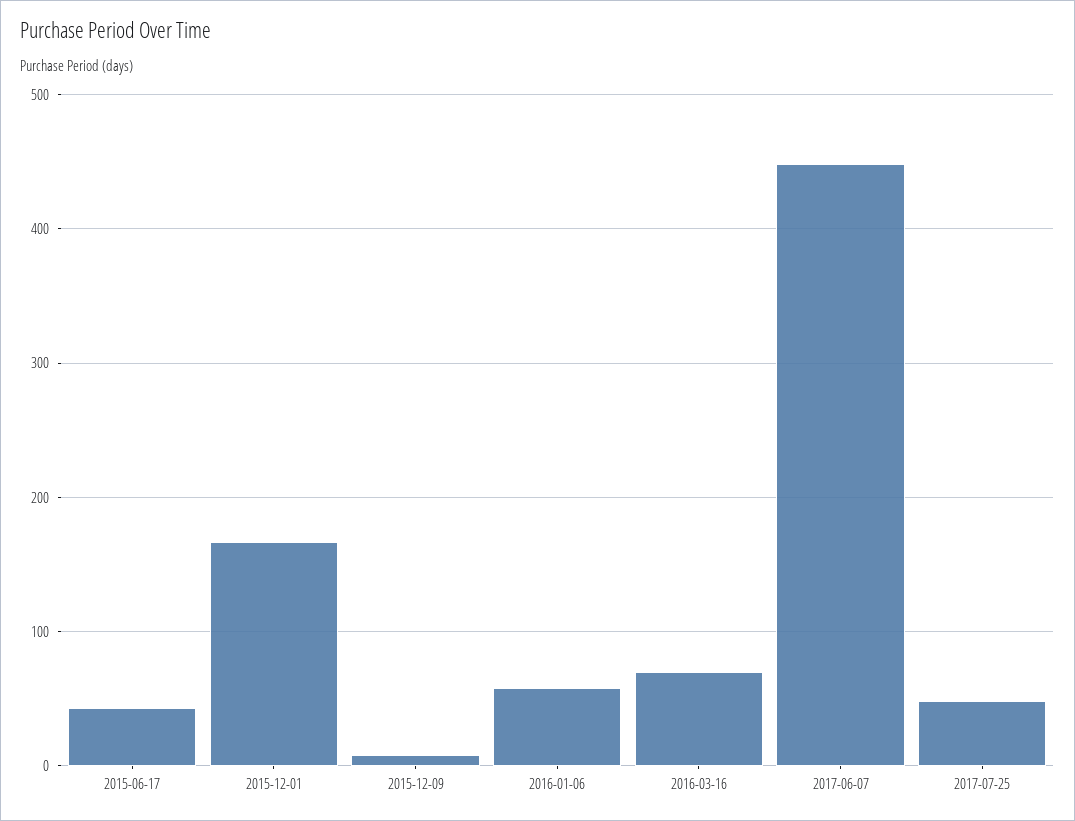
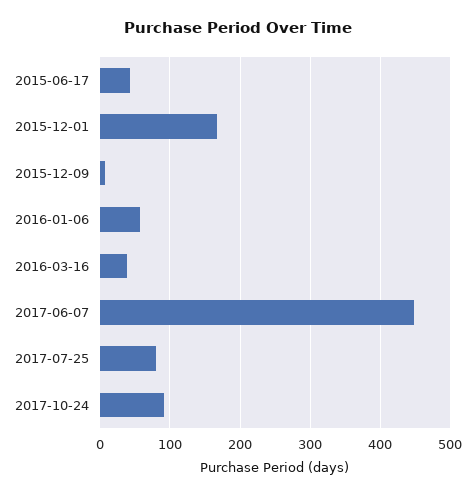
  {
    "2015-06-17": 40,
    "2015-12-01": 170,
    "2015-12-09": 10,
    "2016-01-06": 60,
-   "2016-03-16": 70,
+   "2016-03-16": 40,
    "2017-06-07": 450,
-   "2017-07-25": 50
+   "2017-07-25": 80,
+   "2017-10-24": 90
  }

